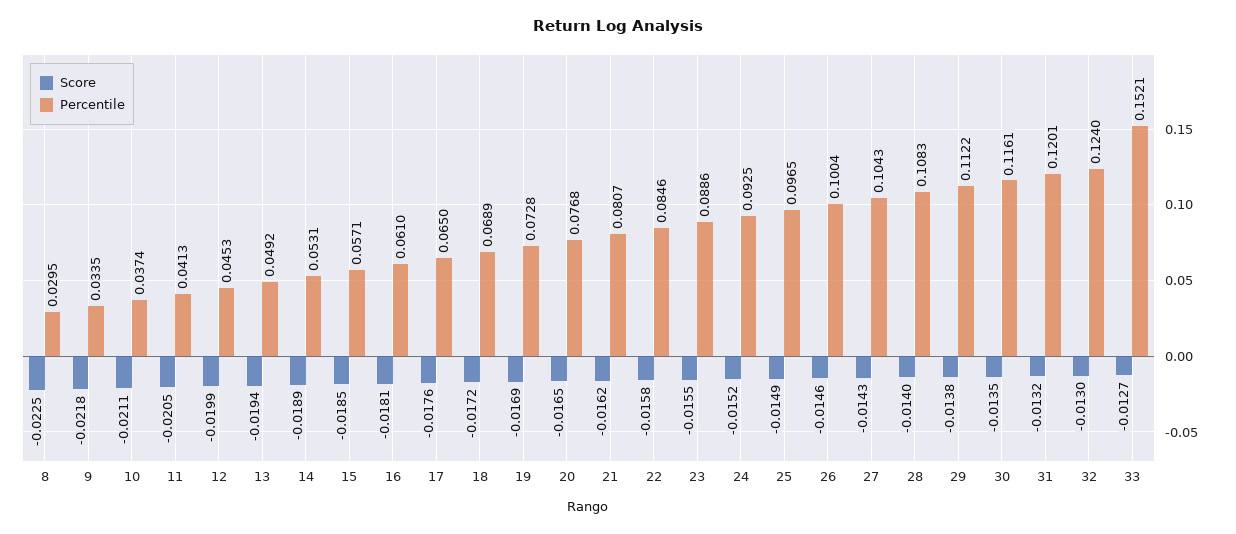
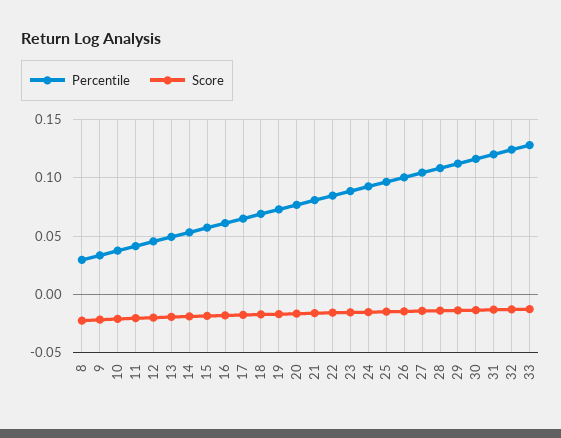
  {
    "Score": {
      "8": -0.0225,
      "9": -0.0218,
      "10": -0.0211,
      "11": -0.0205,
      "12": -0.0199,
      "13": -0.0194,
      "14": -0.0189,
      "15": -0.0185,
      "16": -0.0181,
      "17": -0.0176,
      "18": -0.0172,
      "19": -0.0169,
      "20": -0.0165,
      "21": -0.0162,
      "22": -0.0158,
      "23": -0.0155,
      "24": -0.0152,
      "25": -0.0149,
      "26": -0.0146,
      "27": -0.0143,
      "28": -0.014,
      "29": -0.0138,
      "30": -0.0135,
      "31": -0.0132,
      "32": -0.013,
      "33": -0.0127
    },
    "Percentile": {
      "8": 0.0295,
      "9": 0.0335,
      "10": 0.0374,
      "11": 0.0413,
      "12": 0.0453,
      "13": 0.0492,
      "14": 0.0531,
      "15": 0.0571,
      "16": 0.061,
      "17": 0.065,
      "18": 0.0689,
      "19": 0.0728,
      "20": 0.0768,
      "21": 0.0807,
      "22": 0.0846,
      "23": 0.0886,
      "24": 0.0925,
      "25": 0.0965,
      "26": 0.1004,
      "27": 0.1043,
      "28": 0.1083,
      "29": 0.1122,
      "30": 0.1161,
      "31": 0.1201,
      "32": 0.124,
-     "33": 0.1521
+     "33": 0.13
    }
  }

